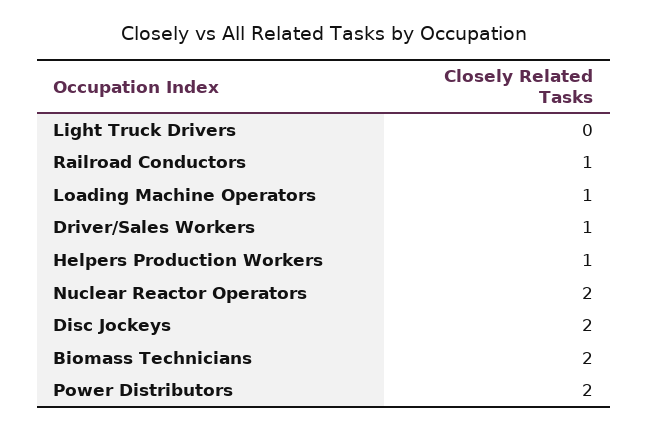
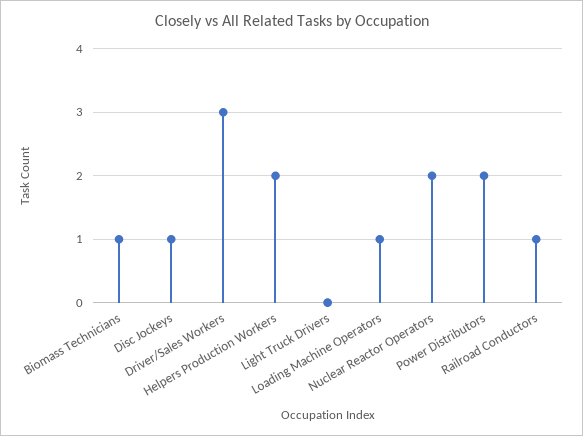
  {
    "Light Truck Drivers": 0,
    "Railroad Conductors": 1,
    "Loading Machine Operators": 1,
-   "Driver/Sales Workers": 1,
+   "Driver/Sales Workers": 3,
-   "Helpers Production Workers": 1,
+   "Helpers Production Workers": 2,
    "Nuclear Reactor Operators": 2,
-   "Disc Jockeys": 2,
+   "Disc Jockeys": 1,
-   "Biomass Technicians": 2,
+   "Biomass Technicians": 1,
    "Power Distributors": 2
  }

